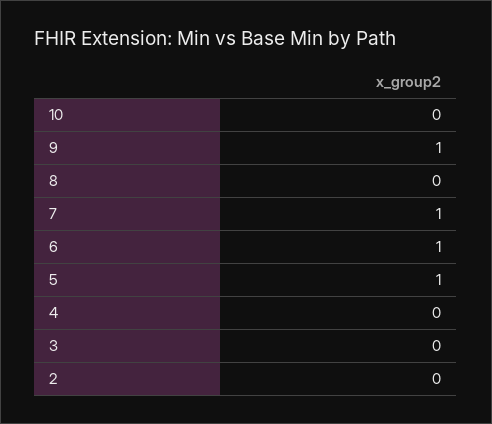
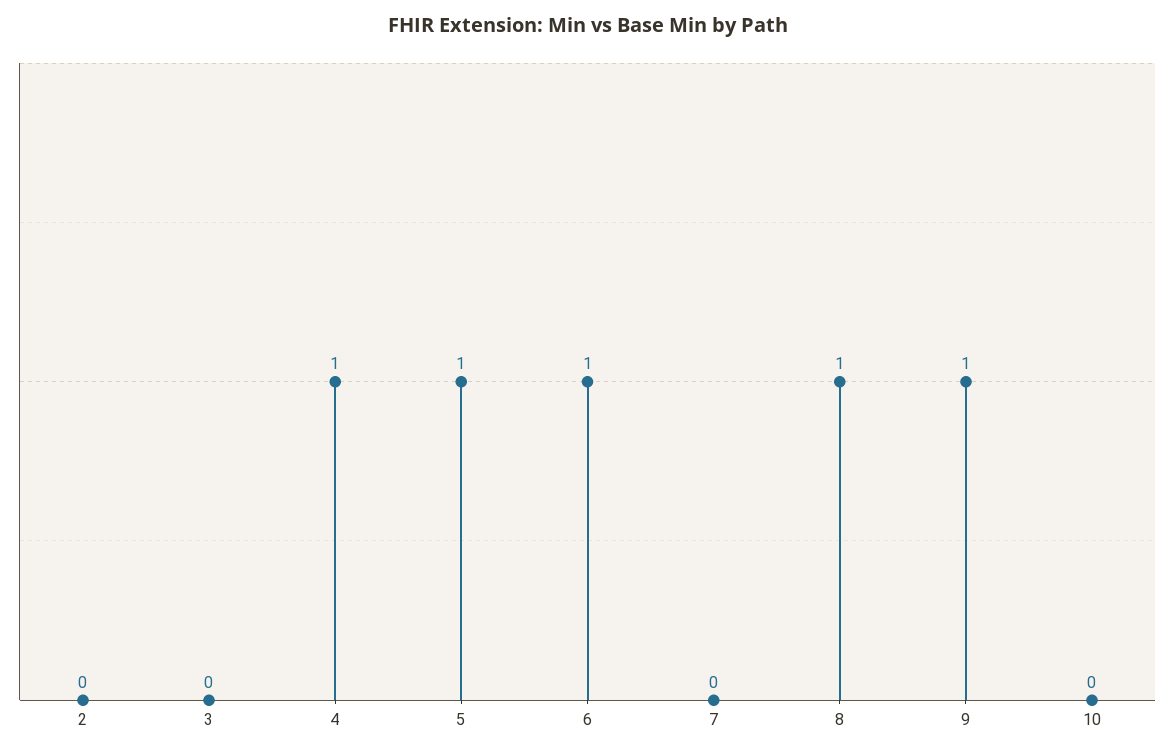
  {
    "10": 0,
    "9": 1,
-   "8": 0,
+   "8": 1,
-   "7": 1,
+   "7": 0,
    "6": 1,
    "5": 1,
-   "4": 0,
+   "4": 1,
    "3": 0,
    "2": 0
  }

